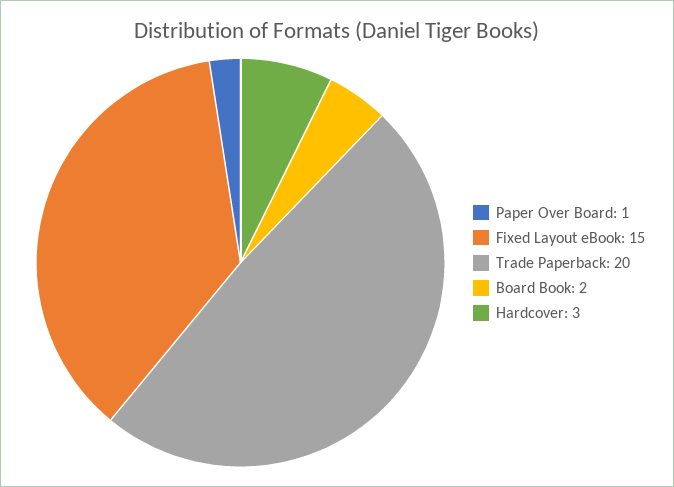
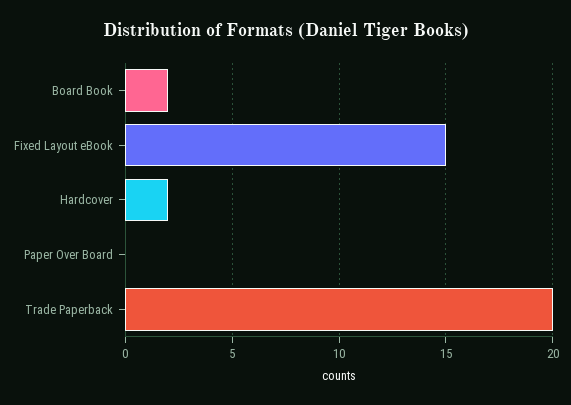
  {
-   "Paper Over Board": 1,
+   "Paper Over Board": 0,
    "Fixed Layout eBook": 15,
    "Trade Paperback": 20,
    "Board Book": 2,
-   "Hardcover": 3
+   "Hardcover": 2
  }

